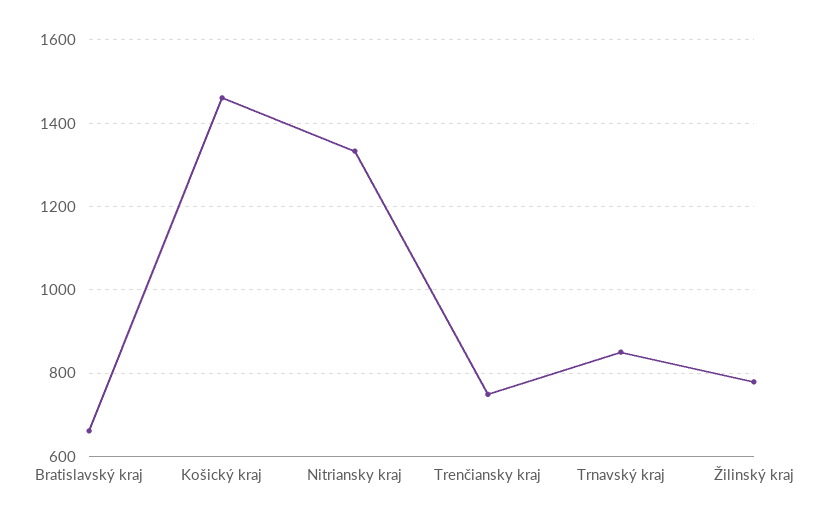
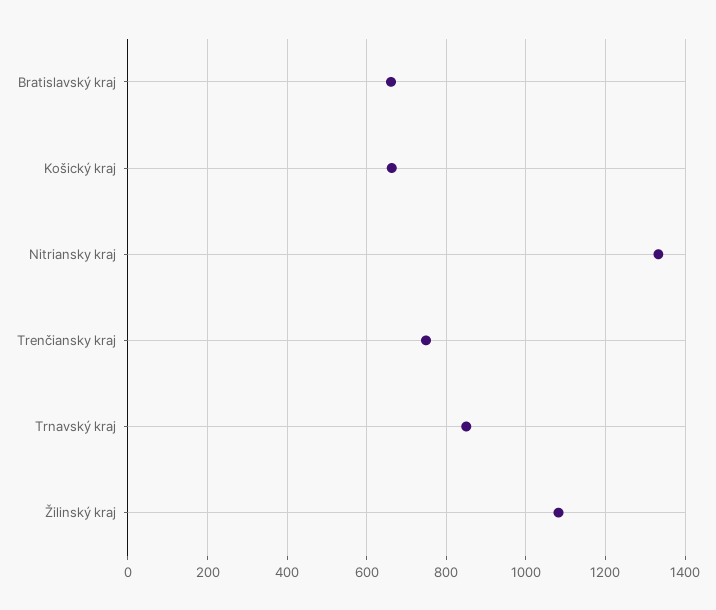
  {
    "Bratislavský kraj": 660,
-   "Košický kraj": 1460,
+   "Košický kraj": 660,
    "Nitriansky kraj": 1340,
    "Trenčiansky kraj": 740,
    "Trnavský kraj": 860,
-   "Žilinský kraj": 780
+   "Žilinský kraj": 1080
  }

